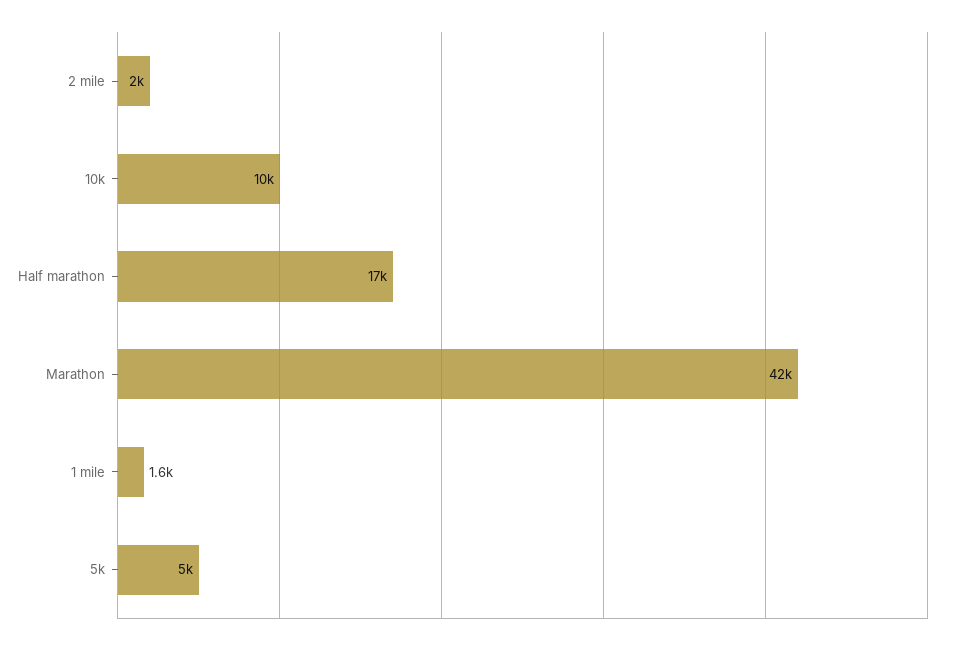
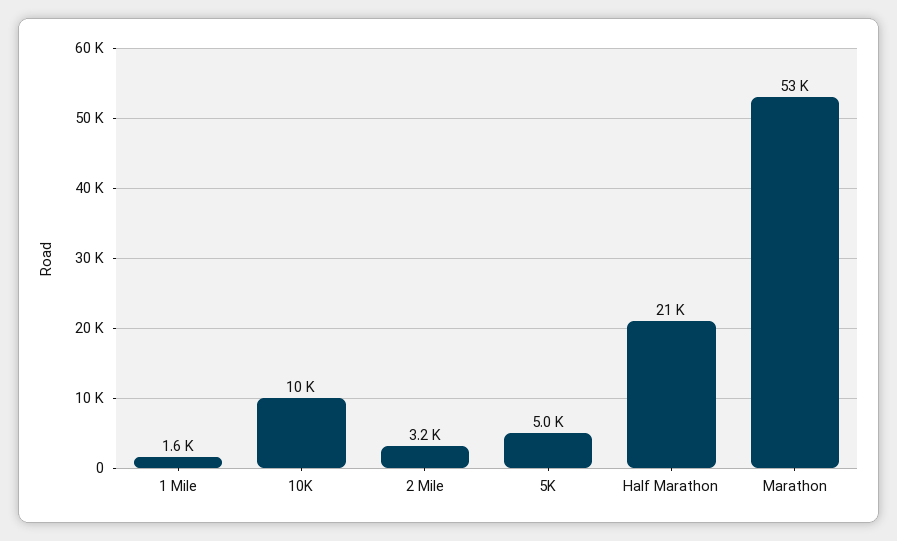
  {
-   "2 mile": 2000,
+   "2 mile": 3200,
    "10k": 10000,
-   "Half marathon": 17000,
+   "Half marathon": 21000,
-   "Marathon": 42000,
+   "Marathon": 53000,
    "1 mile": 1600,
    "5k": 5000
  }

